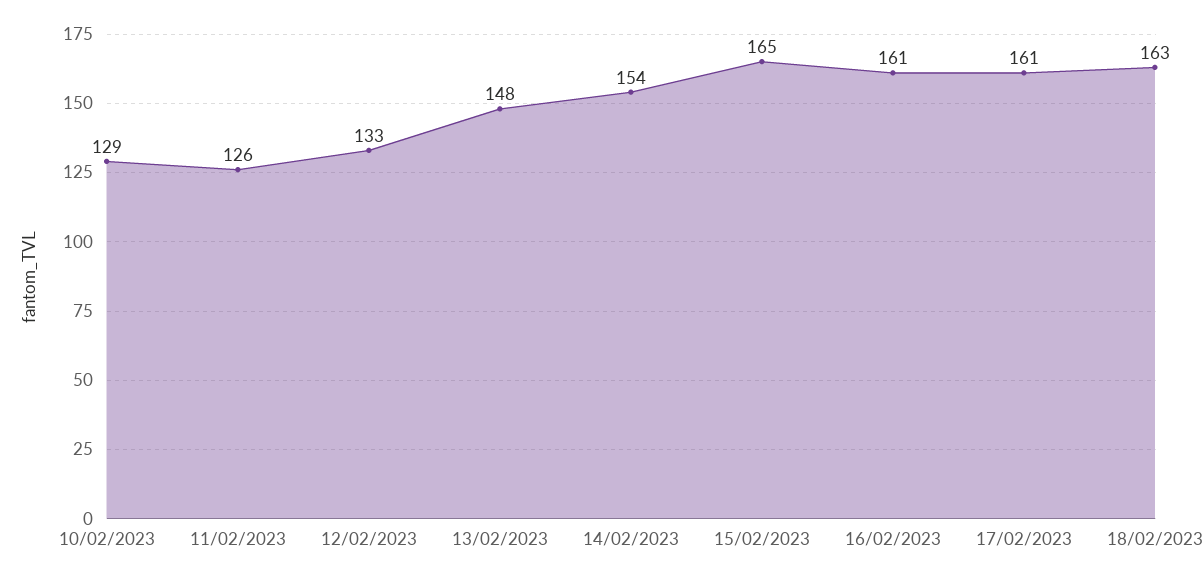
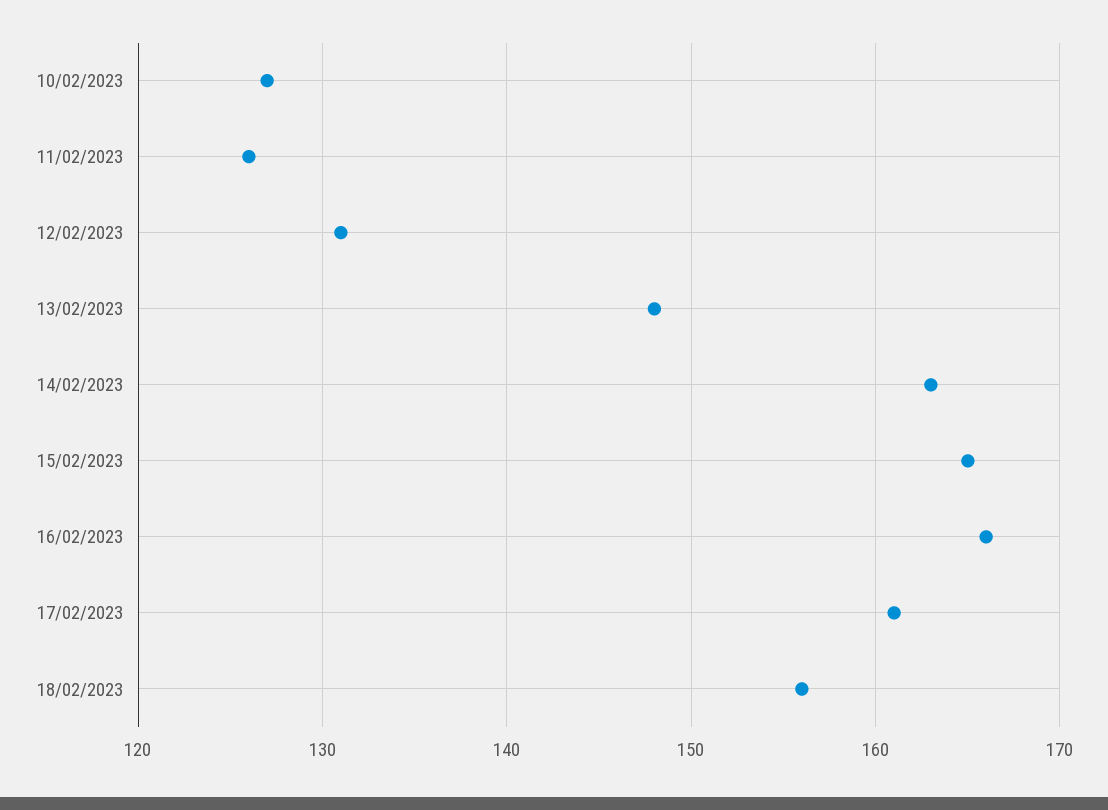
  {
-   "10/02/2023": 129,
+   "10/02/2023": 127,
    "11/02/2023": 126,
-   "12/02/2023": 133,
+   "12/02/2023": 131,
    "13/02/2023": 148,
-   "14/02/2023": 154,
+   "14/02/2023": 163,
    "15/02/2023": 165,
-   "16/02/2023": 161,
+   "16/02/2023": 166,
    "17/02/2023": 161,
-   "18/02/2023": 163
+   "18/02/2023": 156
  }

